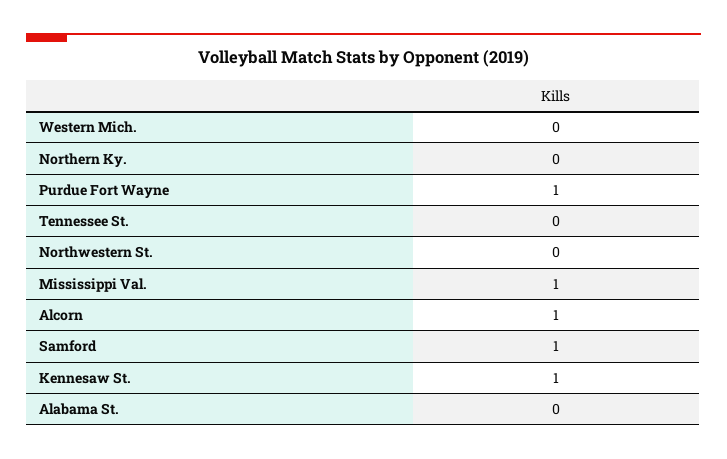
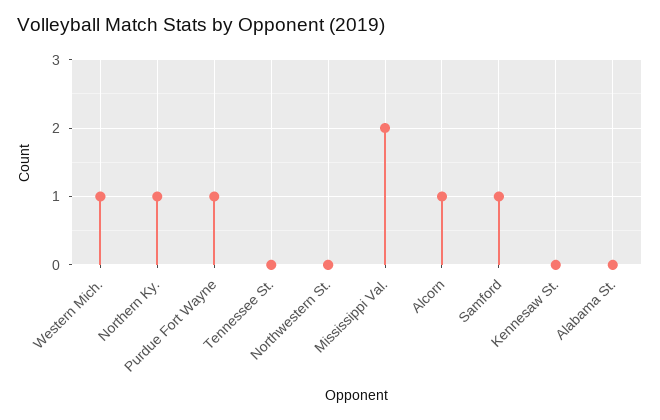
  {
-   "Western Mich.": 0,
+   "Western Mich.": 1,
-   "Northern Ky.": 0,
+   "Northern Ky.": 1,
    "Purdue Fort Wayne": 1,
    "Tennessee St.": 0,
    "Northwestern St.": 0,
-   "Mississippi Val.": 1,
+   "Mississippi Val.": 2,
    "Alcorn": 1,
    "Samford": 1,
-   "Kennesaw St.": 1,
+   "Kennesaw St.": 0,
    "Alabama St.": 0
  }

